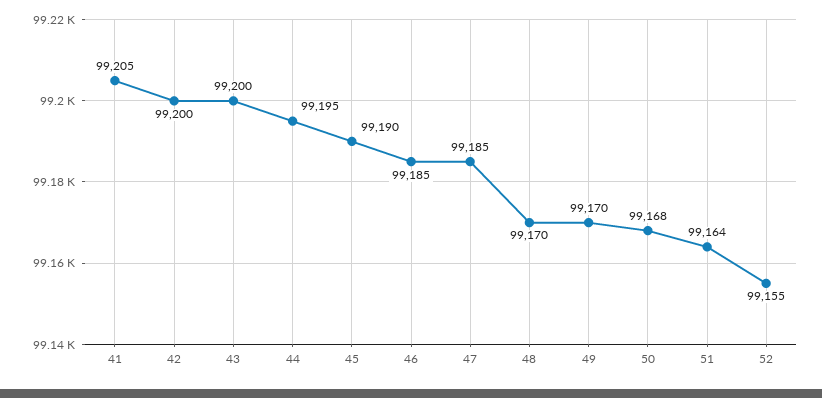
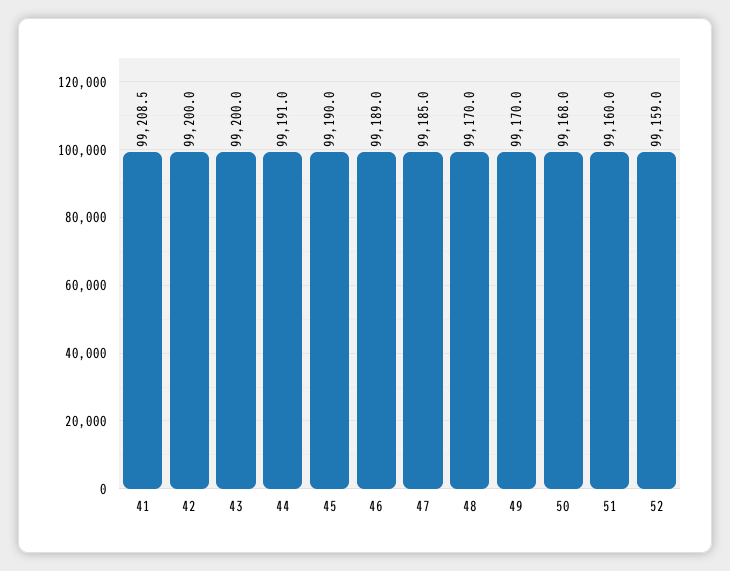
  {
-   "41": 99205,
+   "41": 99208.5,
    "42": 99200,
    "43": 99200,
-   "44": 99195,
+   "44": 99191,
    "45": 99190,
-   "46": 99185,
+   "46": 99189,
    "47": 99185,
    "48": 99170,
    "49": 99170,
    "50": 99168,
-   "51": 99164,
+   "51": 99160,
-   "52": 99155
+   "52": 99159
  }

